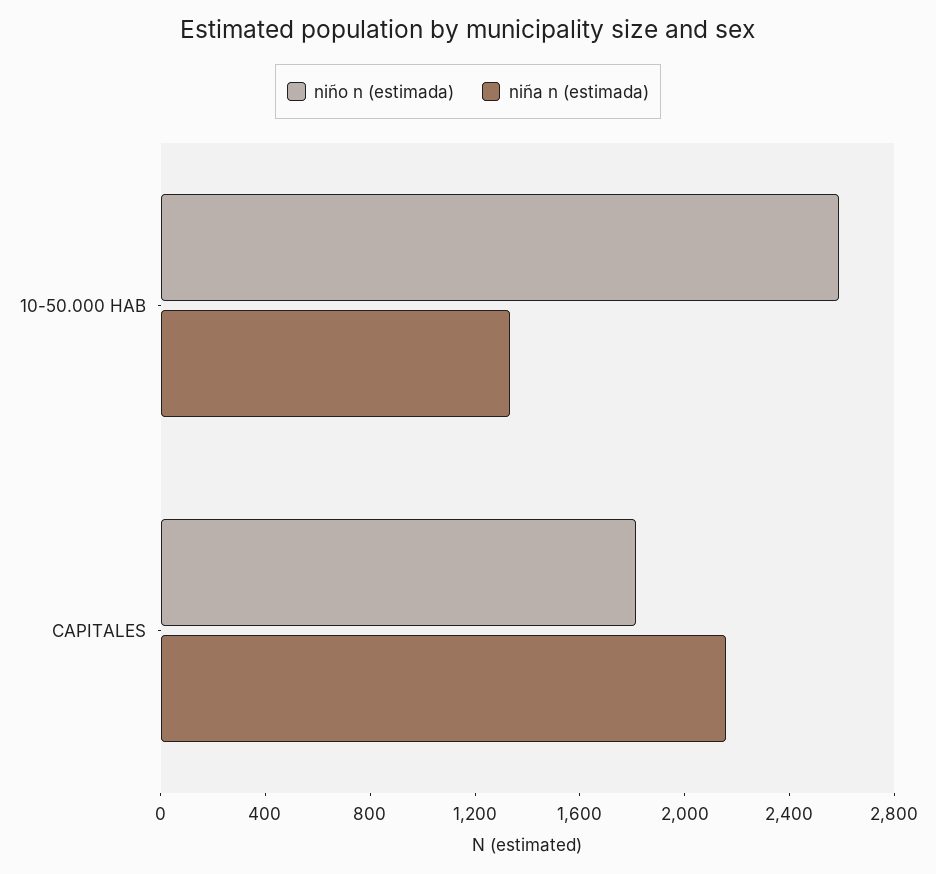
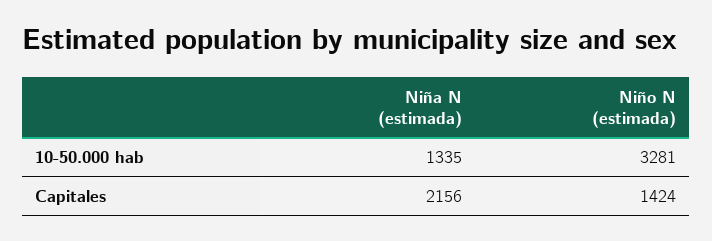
  {
    "niño n (estimada)": {
-     "10-50.000 HAB": 2600,
+     "10-50.000 HAB": 3281,
-     "CAPITALES": 1800
+     "CAPITALES": 1424
    },
    "niña n (estimada)": {
      "10-50.000 HAB": 1335,
      "CAPITALES": 2156
    }
  }

